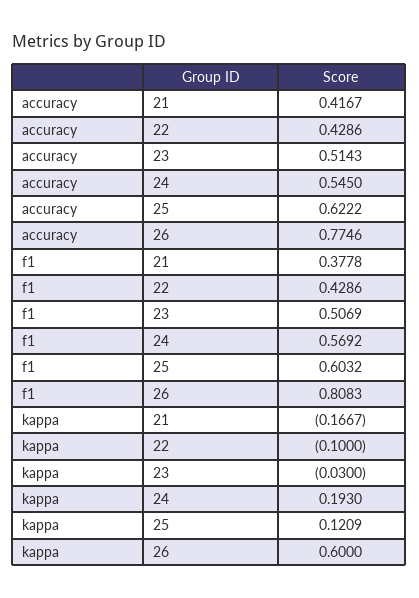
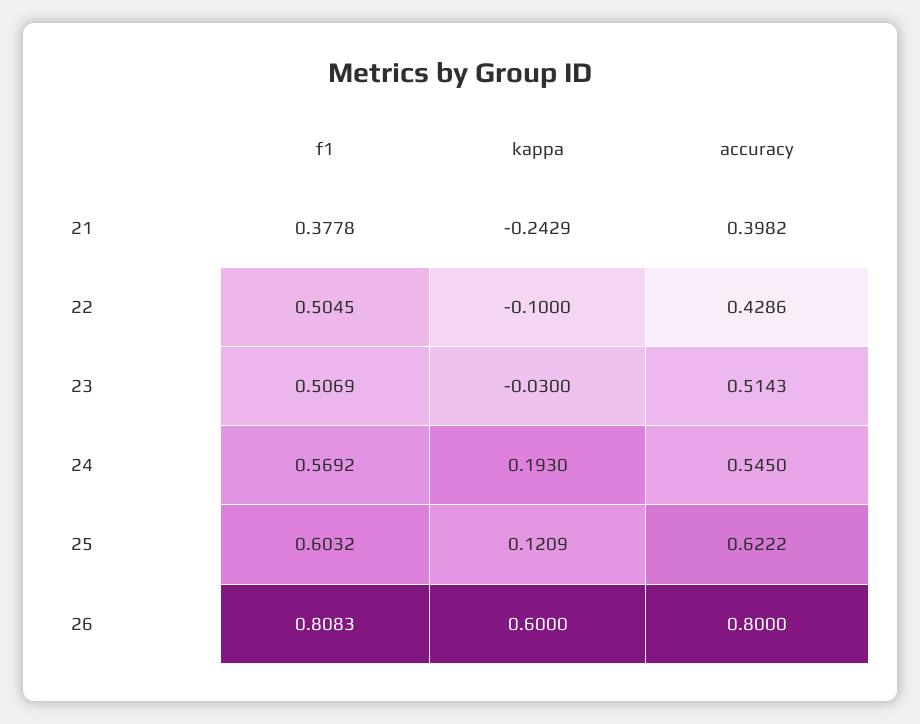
  {
    "accuracy": {
-     "21": 0.4167,
+     "21": 0.3982,
      "22": 0.4286,
      "23": 0.5143,
      "24": 0.545,
      "25": 0.6222,
-     "26": 0.7746
+     "26": 0.8
    },
    "f1": {
      "21": 0.3778,
-     "22": 0.4286,
+     "22": 0.5045,
      "23": 0.5069,
      "24": 0.5692,
      "25": 0.6032,
      "26": 0.8083
    },
    "kappa": {
-     "21": -0.1667,
+     "21": -0.2429,
      "22": -0.1,
      "23": -0.03,
      "24": 0.193,
      "25": 0.1209,
      "26": 0.6
    }
  }

